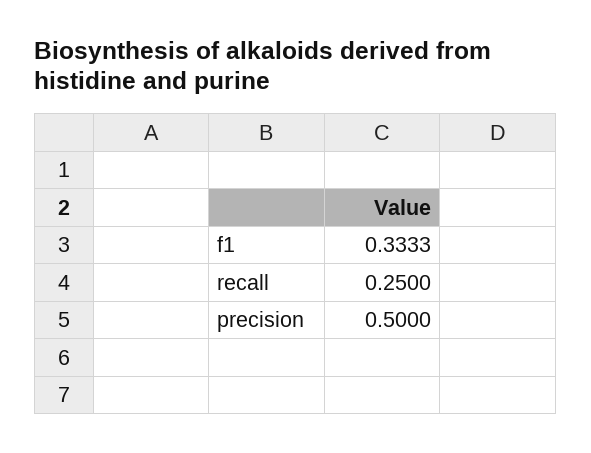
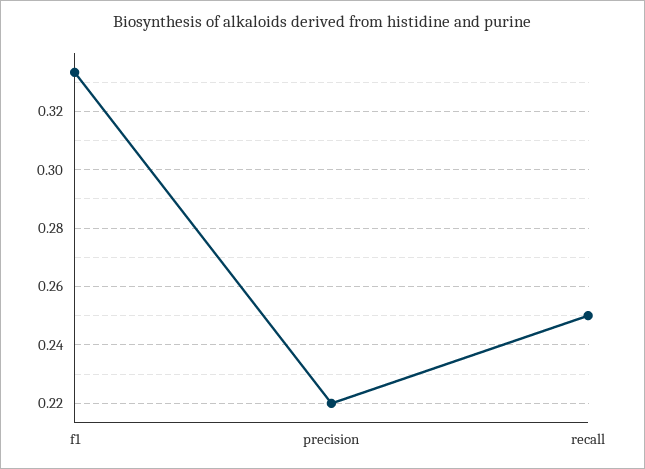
  {
    "f1": 0.3333,
    "recall": 0.25,
-   "precision": 0.5
+   "precision": 0.22
  }

